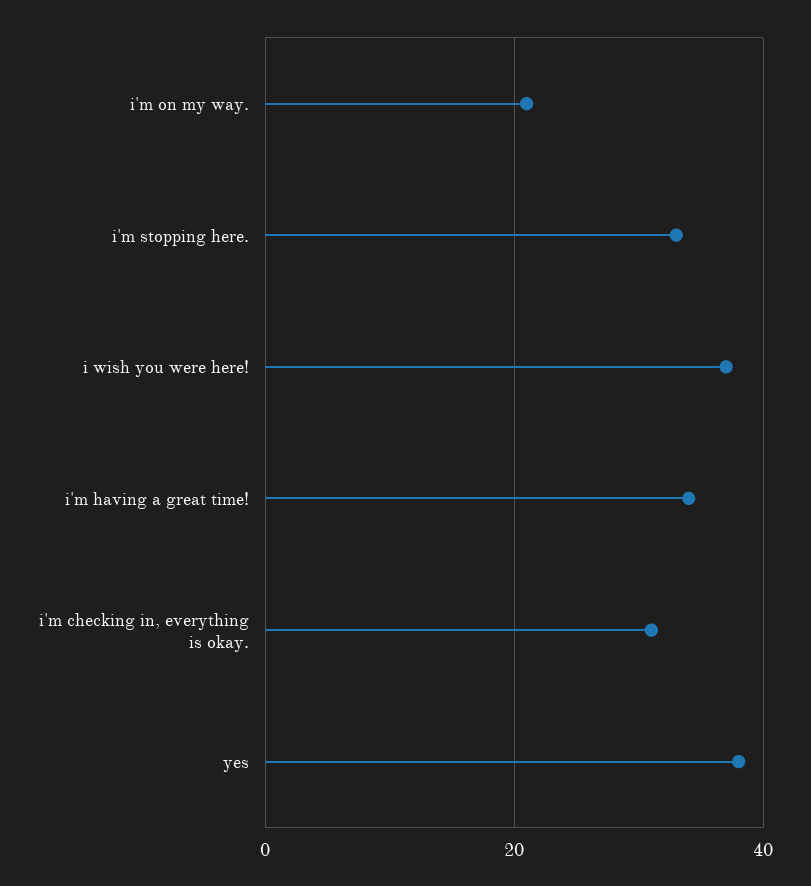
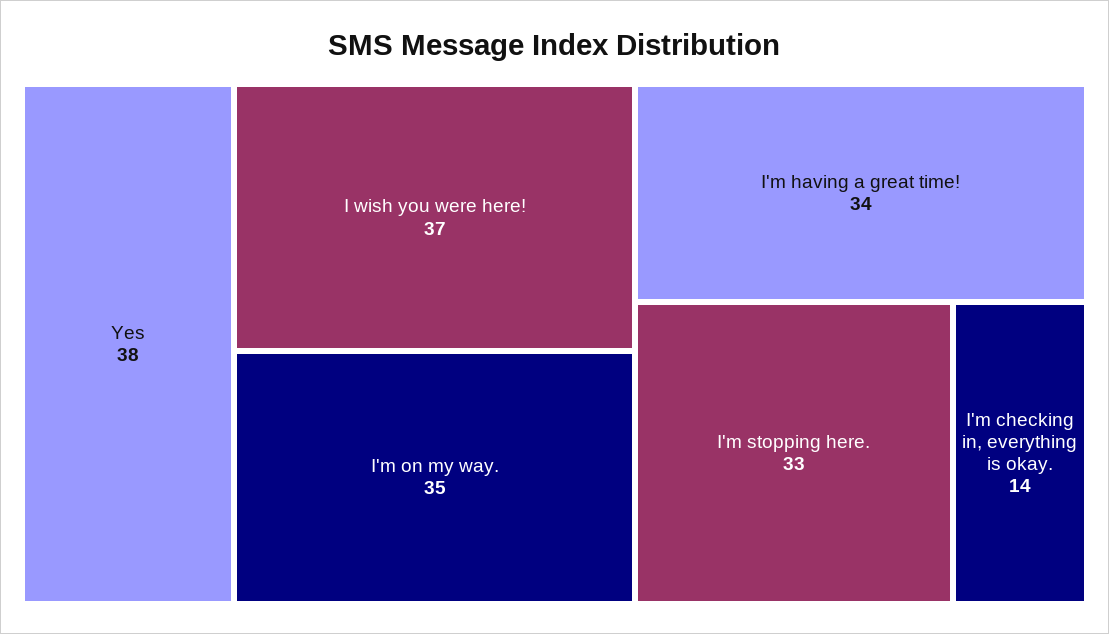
  {
-   "i'm on my way.": 20,
+   "i'm on my way.": 35,
    "i'm stopping here.": 33,
    "i wish you were here!": 37,
    "i'm having a great time!": 34,
-   "i'm checking in, everything is okay.": 30,
+   "i'm checking in, everything is okay.": 14,
    "yes": 38
  }

